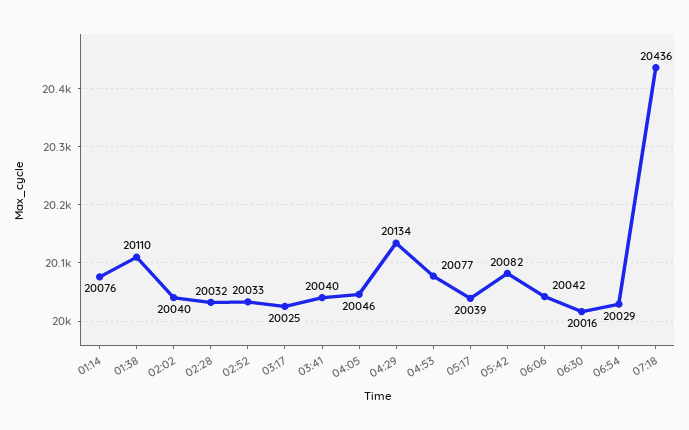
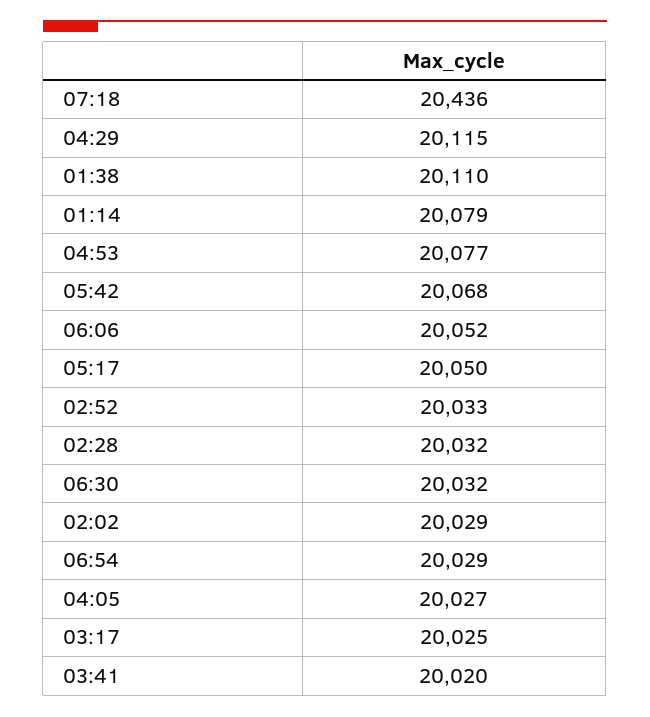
  {
-   "01:14": 20076,
+   "01:14": 20079,
    "01:38": 20110,
-   "02:02": 20040,
+   "02:02": 20029,
    "02:28": 20032,
    "02:52": 20033,
    "03:17": 20025,
-   "03:41": 20040,
+   "03:41": 20020,
-   "04:05": 20046,
+   "04:05": 20027,
-   "04:29": 20134,
+   "04:29": 20115,
    "04:53": 20077,
-   "05:17": 20039,
+   "05:17": 20050,
-   "05:42": 20082,
+   "05:42": 20068,
-   "06:06": 20042,
+   "06:06": 20052,
-   "06:30": 20016,
+   "06:30": 20032,
    "06:54": 20029,
    "07:18": 20436
  }

